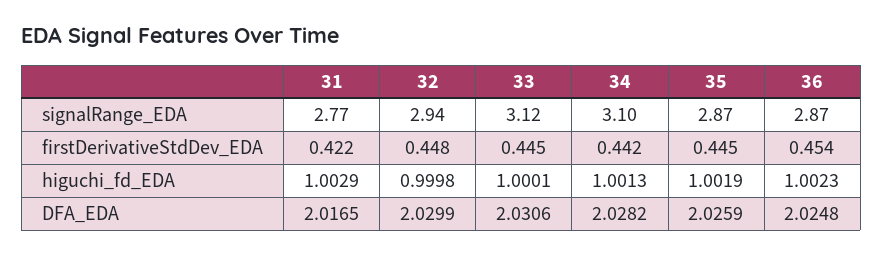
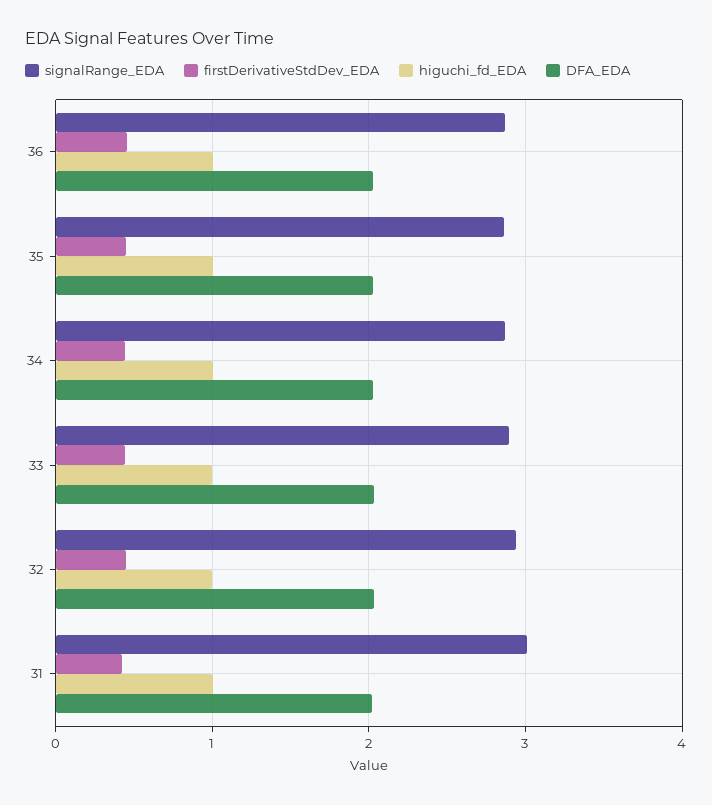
  {
    "signalRange_EDA": {
-     "31": 2.77,
+     "31": 3,
      "32": 2.94,
-     "33": 3.12,
+     "33": 2.9,
-     "34": 3.1,
+     "34": 2.9,
      "35": 2.87,
      "36": 2.87
    },
    "firstDerivativeStdDev_EDA": {
      "31": 0.422,
      "32": 0.448,
      "33": 0.445,
      "34": 0.442,
      "35": 0.445,
      "36": 0.454
    },
    "higuchi_fd_EDA": {
      "31": 1.0029,
      "32": 0.9998,
      "33": 1.0001,
      "34": 1.0013,
      "35": 1.0019,
      "36": 1.0023
    },
    "DFA_EDA": {
      "31": 2.0165,
      "32": 2.0299,
      "33": 2.0306,
      "34": 2.0282,
      "35": 2.0259,
      "36": 2.0248
    }
  }

